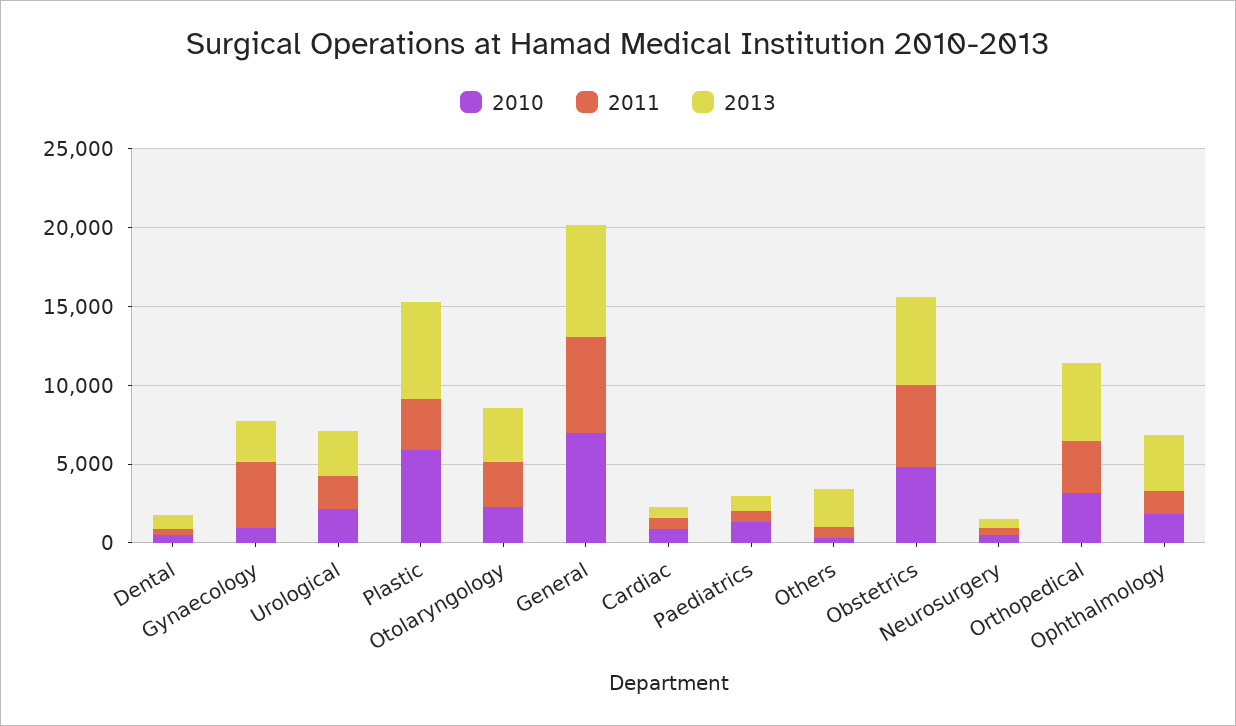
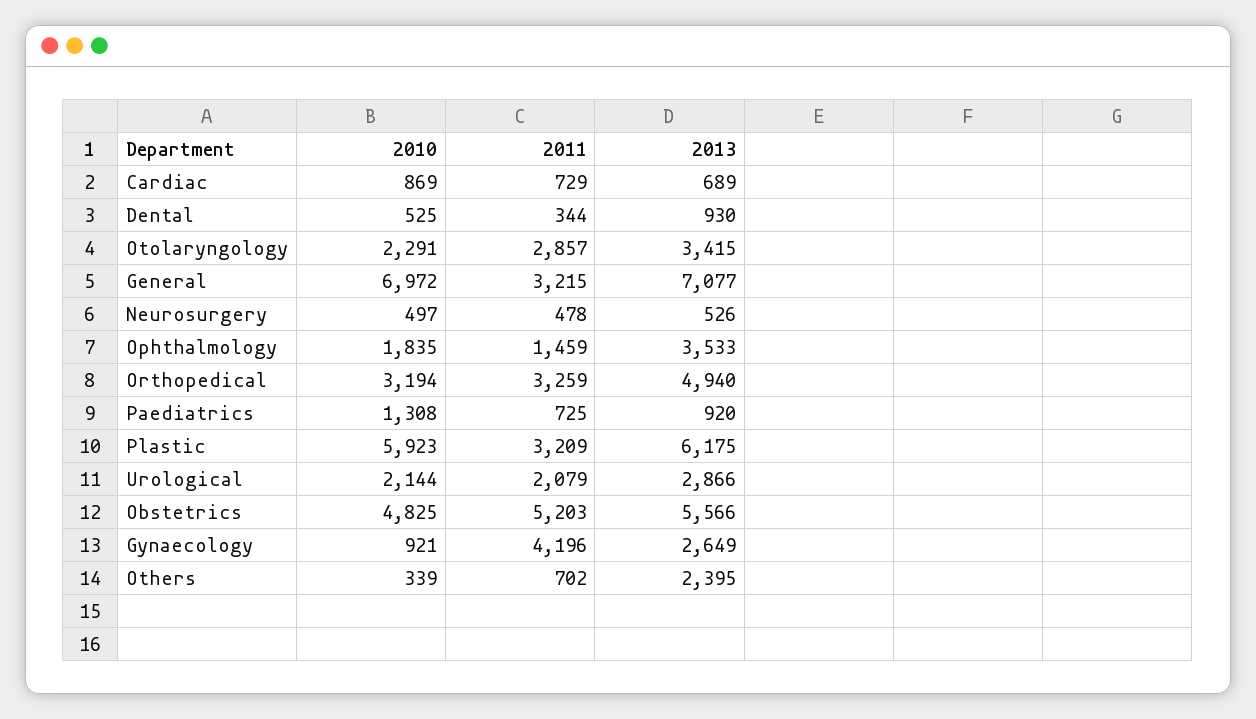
  {
    "2010": {
      "Dental": 525,
      "Gynaecology": 921,
      "Urological": 2144,
      "Plastic": 5923,
      "Otolaryngology": 2291,
      "General": 6972,
      "Cardiac": 869,
      "Paediatrics": 1308,
      "Others": 339,
      "Obstetrics": 4825,
      "Neurosurgery": 497,
      "Orthopedical": 3194,
      "Ophthalmology": 1835
    },
    "2011": {
      "Dental": 344,
      "Gynaecology": 4196,
      "Urological": 2079,
      "Plastic": 3209,
      "Otolaryngology": 2857,
-     "General": 6000,
+     "General": 3215,
      "Cardiac": 729,
      "Paediatrics": 725,
      "Others": 702,
      "Obstetrics": 5203,
      "Neurosurgery": 478,
      "Orthopedical": 3259,
      "Ophthalmology": 1459
    },
    "2013": {
      "Dental": 930,
      "Gynaecology": 2649,
      "Urological": 2866,
      "Plastic": 6175,
      "Otolaryngology": 3415,
      "General": 7077,
      "Cardiac": 689,
      "Paediatrics": 920,
      "Others": 2395,
      "Obstetrics": 5566,
      "Neurosurgery": 526,
      "Orthopedical": 4940,
      "Ophthalmology": 3533
    }
  }

